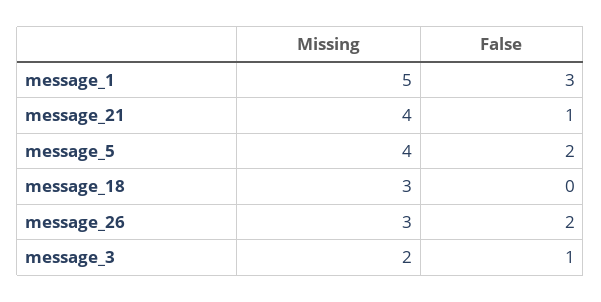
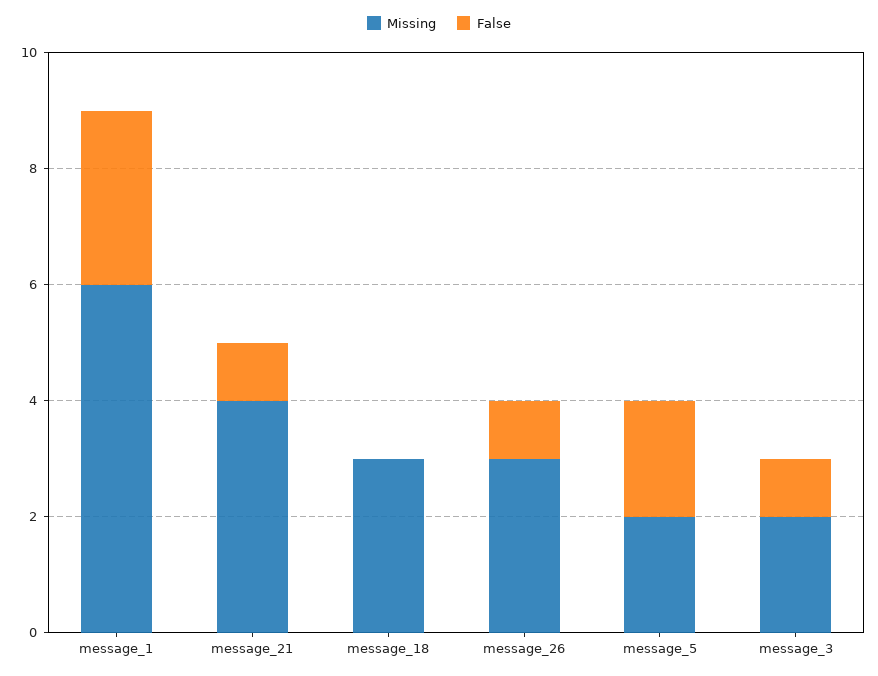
  {
    "Missing": {
-     "message_1": 5,
+     "message_1": 6,
      "message_21": 4,
-     "message_5": 4,
+     "message_5": 2,
      "message_18": 3,
      "message_26": 3,
      "message_3": 2
    },
    "False": {
      "message_1": 3,
      "message_21": 1,
      "message_5": 2,
      "message_18": 0,
-     "message_26": 2,
+     "message_26": 1,
      "message_3": 1
    }
  }

